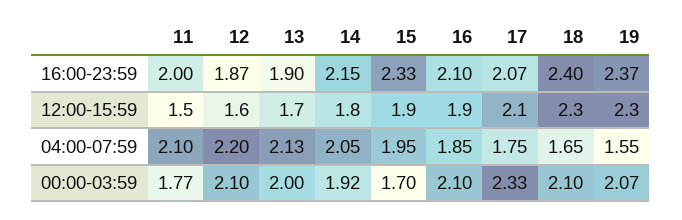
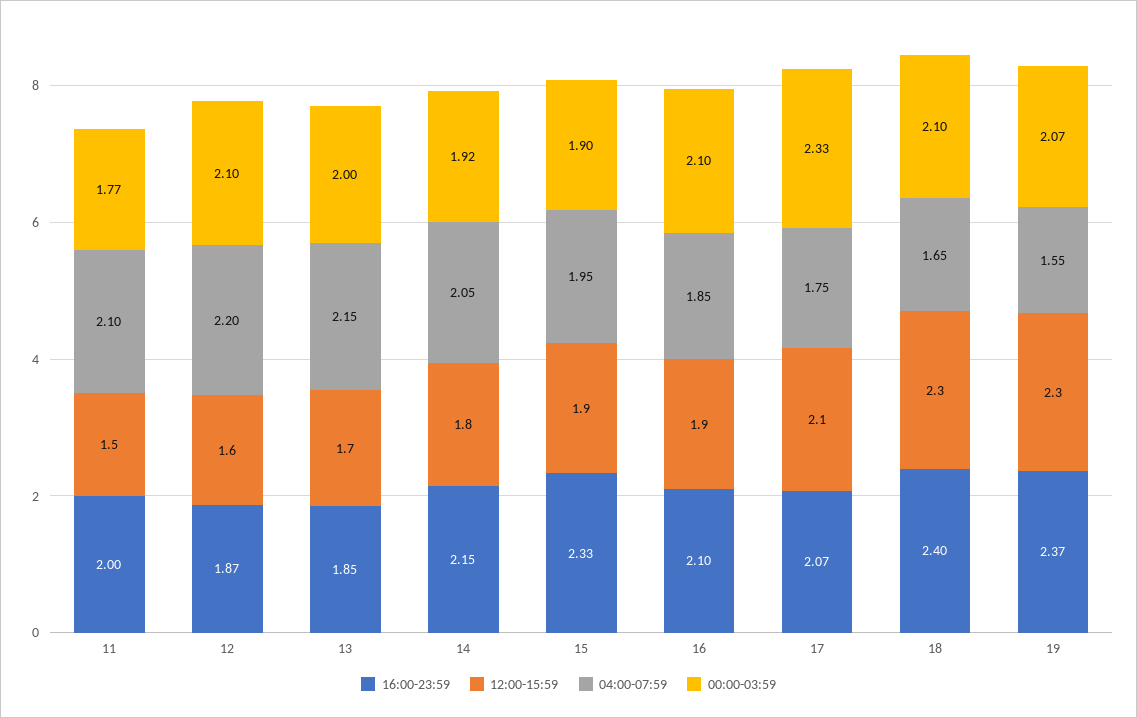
  {
    "16:00-23:59": {
      "11": 2,
      "12": 1.87,
-     "13": 1.9,
+     "13": 1.85,
      "14": 2.15,
      "15": 2.33,
      "16": 2.1,
      "17": 2.07,
      "18": 2.4,
      "19": 2.37
    },
    "12:00-15:59": {
      "11": 1.5,
      "12": 1.6,
      "13": 1.7,
      "14": 1.8,
      "15": 1.9,
      "16": 1.9,
      "17": 2.1,
      "18": 2.3,
      "19": 2.3
    },
    "04:00-07:59": {
      "11": 2.1,
      "12": 2.2,
-     "13": 2.13,
+     "13": 2.15,
      "14": 2.05,
      "15": 1.95,
      "16": 1.85,
      "17": 1.75,
      "18": 1.65,
      "19": 1.55
    },
    "00:00-03:59": {
      "11": 1.77,
      "12": 2.1,
      "13": 2,
      "14": 1.92,
-     "15": 1.7,
+     "15": 1.9,
      "16": 2.1,
      "17": 2.33,
      "18": 2.1,
      "19": 2.07
    }
  }

